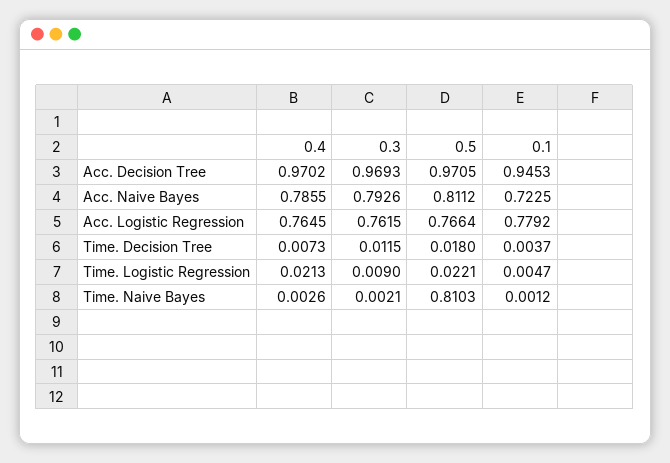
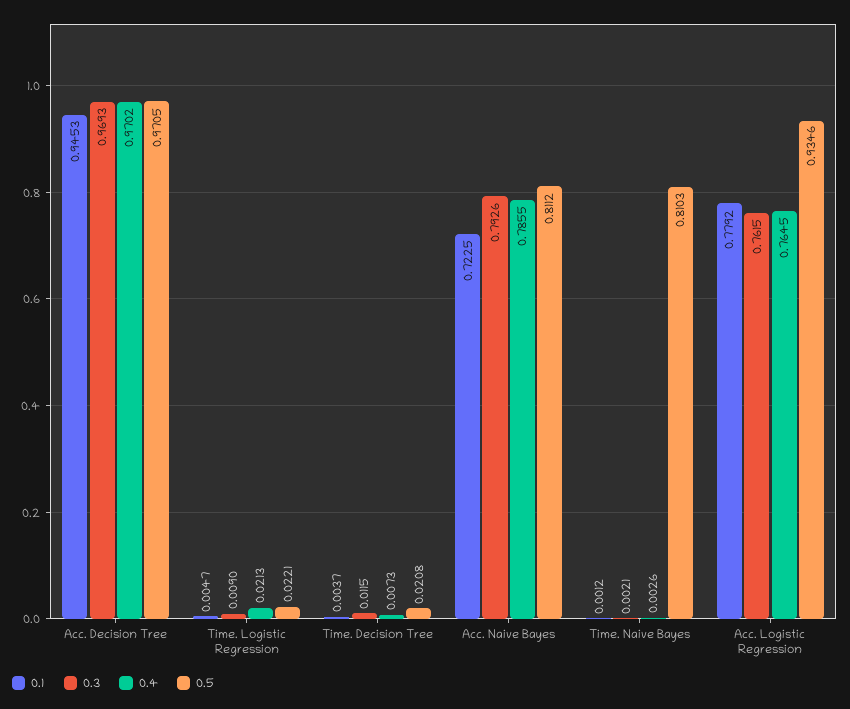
  {
    "0.4": {
      "Acc. Decision Tree": 0.9702,
      "Acc. Naive Bayes": 0.7855,
      "Acc. Logistic Regression": 0.7645,
      "Time. Decision Tree": 0.0073,
      "Time. Logistic Regression": 0.0213,
      "Time. Naive Bayes": 0.0026
    },
    "0.3": {
      "Acc. Decision Tree": 0.9693,
      "Acc. Naive Bayes": 0.7926,
      "Acc. Logistic Regression": 0.7615,
      "Time. Decision Tree": 0.0115,
      "Time. Logistic Regression": 0.009,
      "Time. Naive Bayes": 0.0021
    },
    "0.5": {
      "Acc. Decision Tree": 0.9705,
      "Acc. Naive Bayes": 0.8112,
-     "Acc. Logistic Regression": 0.7664,
+     "Acc. Logistic Regression": 0.9346,
-     "Time. Decision Tree": 0.018,
+     "Time. Decision Tree": 0.0208,
      "Time. Logistic Regression": 0.0221,
      "Time. Naive Bayes": 0.8103
    },
    "0.1": {
      "Acc. Decision Tree": 0.9453,
      "Acc. Naive Bayes": 0.7225,
      "Acc. Logistic Regression": 0.7792,
      "Time. Decision Tree": 0.0037,
      "Time. Logistic Regression": 0.0047,
      "Time. Naive Bayes": 0.0012
    }
  }

